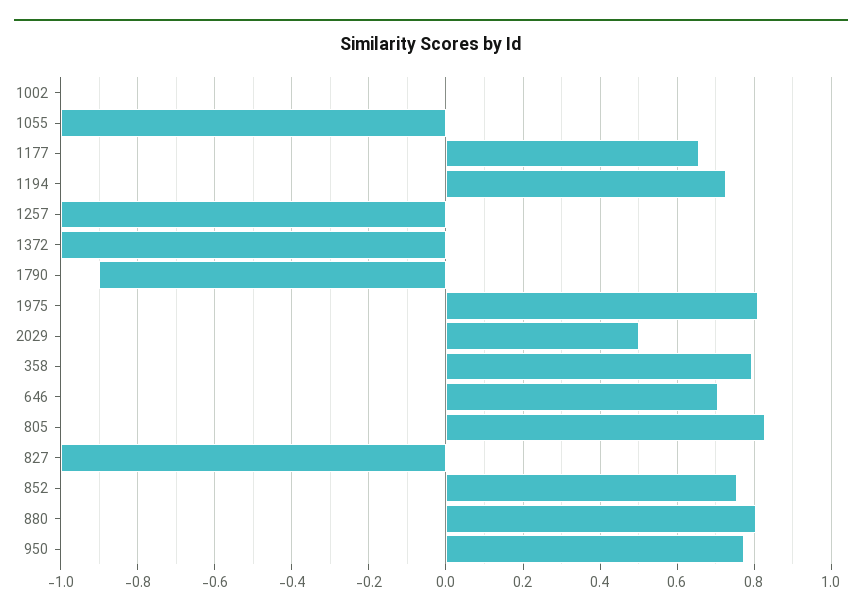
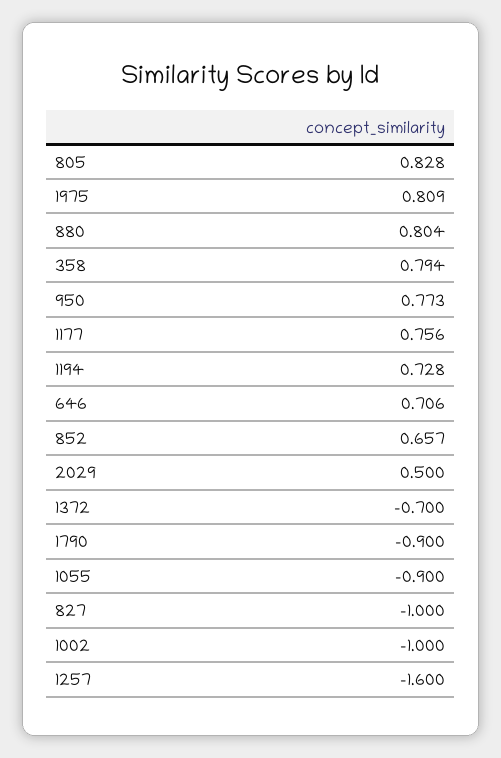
  {
-   "1002": 0,
+   "1002": -1,
-   "1055": -1,
+   "1055": -0.9,
-   "1177": 0.66,
+   "1177": 0.756,
    "1194": 0.728,
-   "1257": -1,
+   "1257": -1.6,
-   "1372": -1,
+   "1372": -0.7,
    "1790": -0.9,
    "1975": 0.809,
    "2029": 0.5,
    "358": 0.794,
    "646": 0.706,
    "805": 0.828,
    "827": -1,
-   "852": 0.76,
+   "852": 0.657,
    "880": 0.804,
    "950": 0.773
  }

